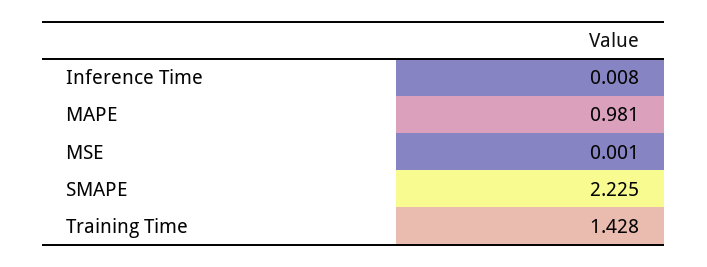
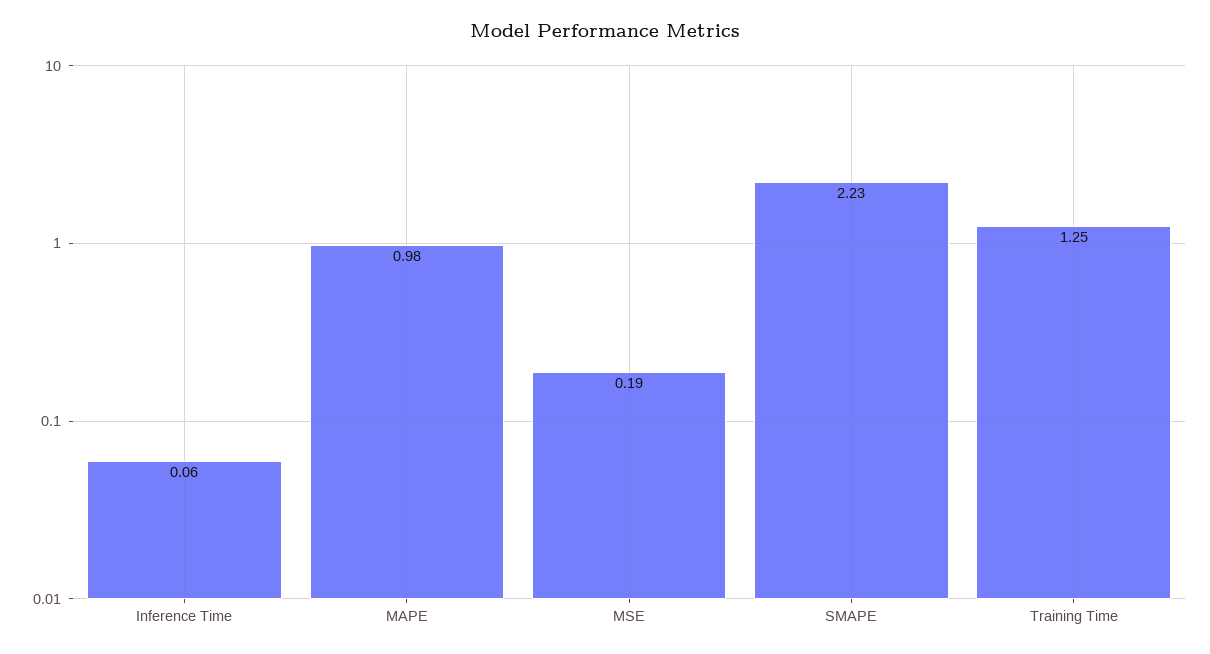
  {
-   "Inference Time": 0.008,
+   "Inference Time": 0.06,
    "MAPE": 0.981,
-   "MSE": 0.001,
+   "MSE": 0.19,
    "SMAPE": 2.225,
-   "Training Time": 1.428
+   "Training Time": 1.25
  }

